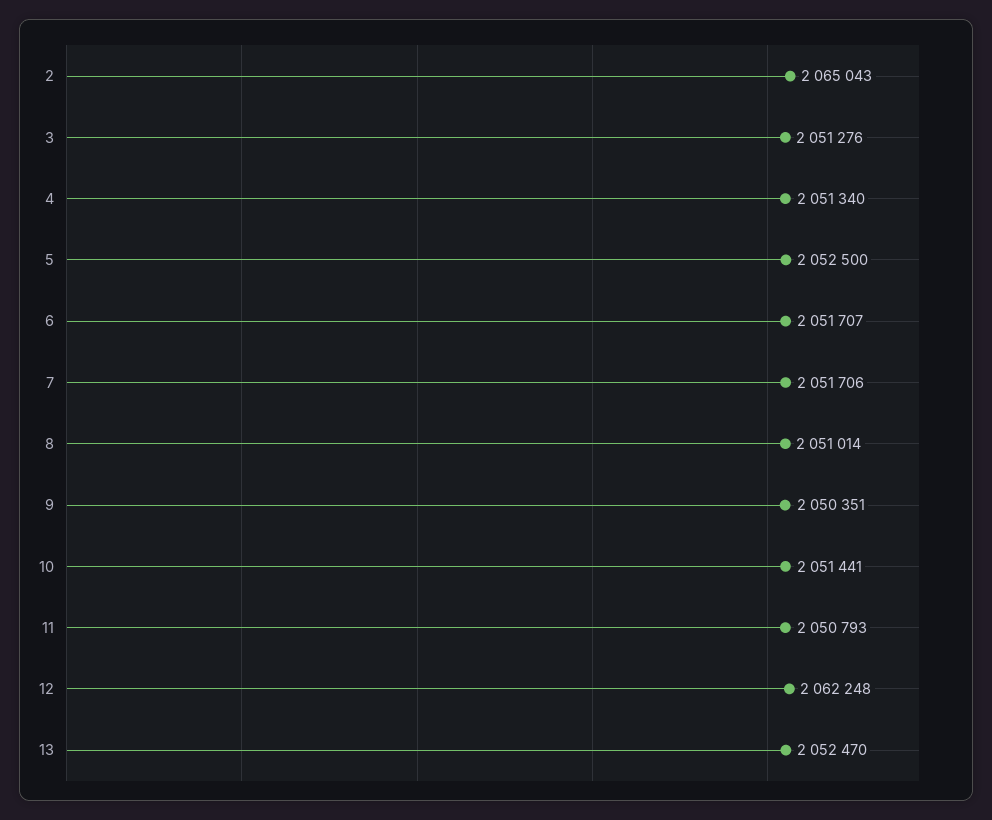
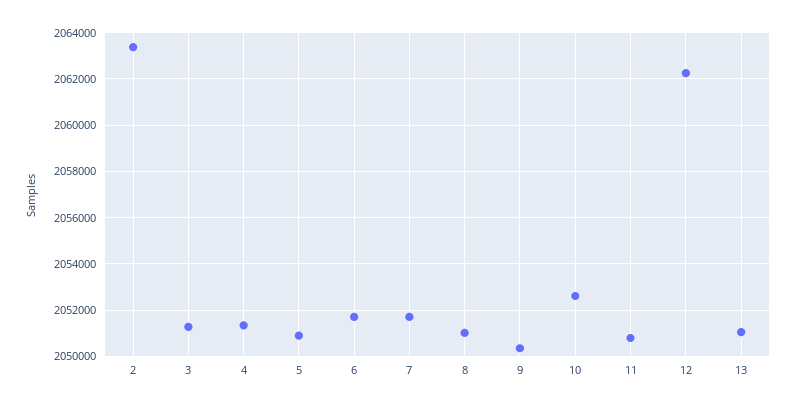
  {
-   "2": 2065043,
+   "2": 2063500,
    "3": 2051276,
    "4": 2051340,
-   "5": 2052500,
+   "5": 2051000,
    "6": 2051707,
    "7": 2051706,
    "8": 2051014,
    "9": 2050351,
-   "10": 2051441,
+   "10": 2052500,
    "11": 2050793,
    "12": 2062248,
-   "13": 2052470
+   "13": 2051000
  }

